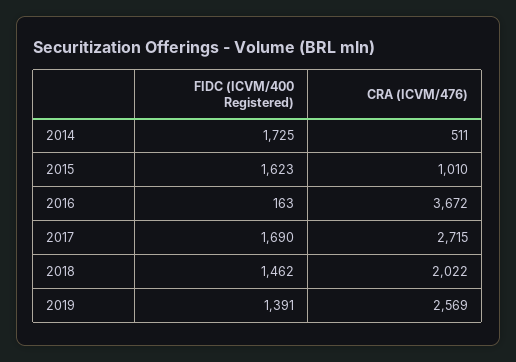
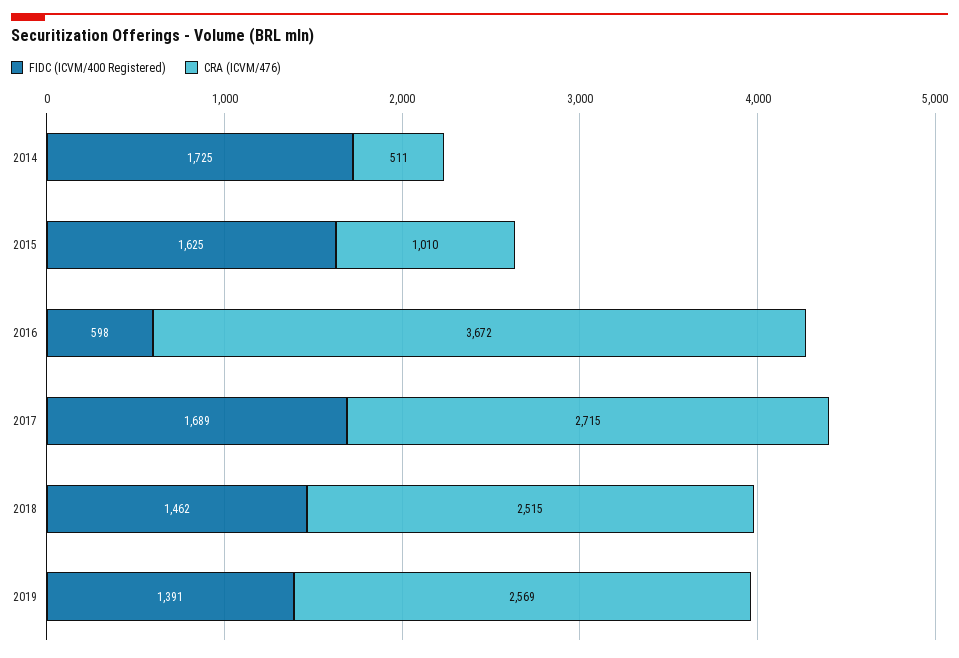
  {
    "FIDC (ICVM/400 Registered)": {
      "2014": 1725,
-     "2015": 1623,
+     "2015": 1625,
-     "2016": 163,
+     "2016": 598,
-     "2017": 1690,
+     "2017": 1689,
      "2018": 1462,
      "2019": 1391
    },
    "CRA (ICVM/476)": {
      "2014": 511,
      "2015": 1010,
      "2016": 3672,
      "2017": 2715,
-     "2018": 2022,
+     "2018": 2515,
      "2019": 2569
    }
  }

